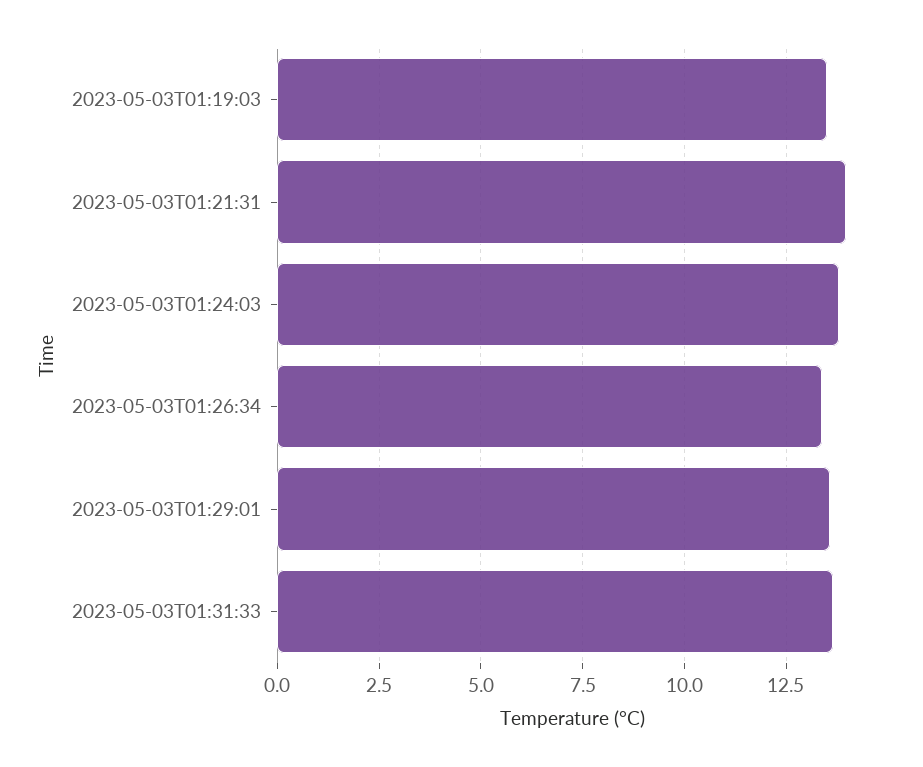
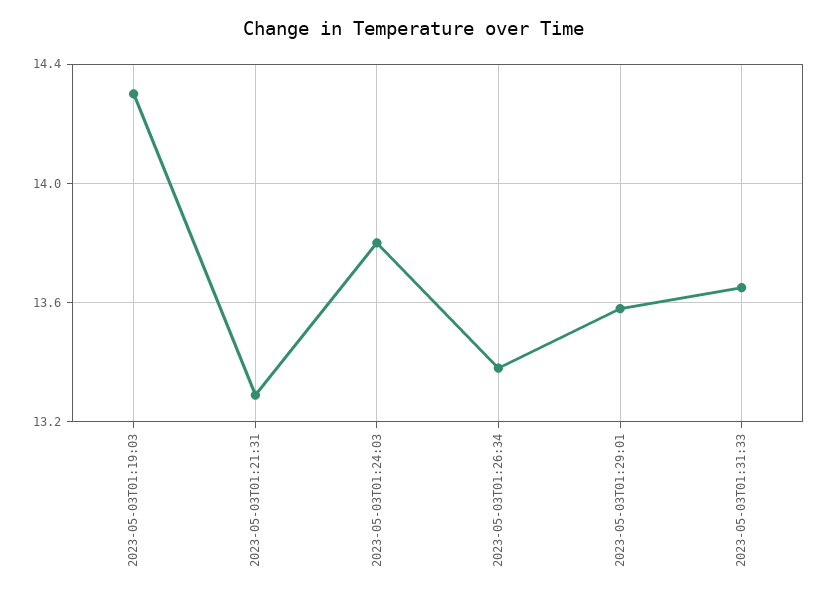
  {
-   "2023-05-03T01:19:03": 13.5,
+   "2023-05-03T01:19:03": 14.3,
-   "2023-05-03T01:21:31": 14,
+   "2023-05-03T01:21:31": 13.3,
    "2023-05-03T01:24:03": 13.8,
    "2023-05-03T01:26:34": 13.4,
    "2023-05-03T01:29:01": 13.6,
    "2023-05-03T01:31:33": 13.65
  }

